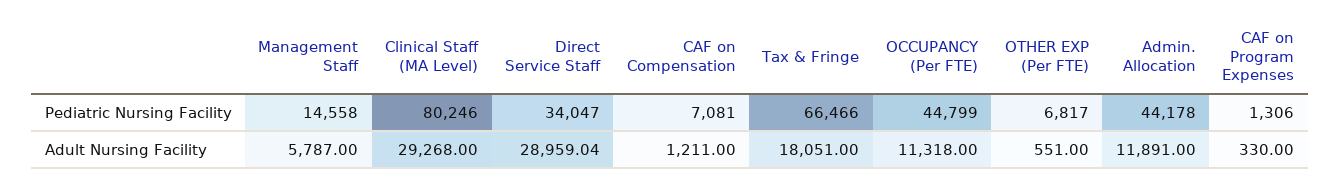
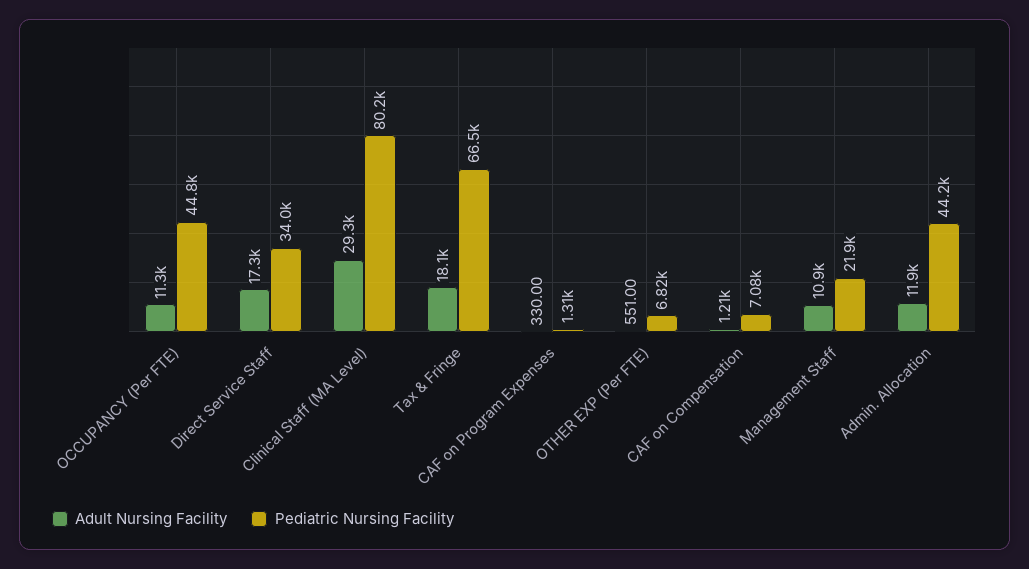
  {
    "Pediatric Nursing Facility": {
-     "Management Staff": 14558,
+     "Management Staff": 21900,
      "Clinical Staff (MA Level)": 80246,
      "Direct Service Staff": 34047,
      "CAF on Compensation": 7081,
      "Tax & Fringe": 66466,
      "OCCUPANCY (Per FTE)": 44799,
      "OTHER EXP (Per FTE)": 6817,
      "Admin. Allocation": 44178,
      "CAF on Program Expenses": 1306
    },
    "Adult Nursing Facility": {
-     "Management Staff": 5787,
+     "Management Staff": 10900,
      "Clinical Staff (MA Level)": 29268,
-     "Direct Service Staff": 28959.04,
+     "Direct Service Staff": 17300,
      "CAF on Compensation": 1211,
      "Tax & Fringe": 18051,
      "OCCUPANCY (Per FTE)": 11318,
      "OTHER EXP (Per FTE)": 551,
      "Admin. Allocation": 11891,
      "CAF on Program Expenses": 330
    }
  }

